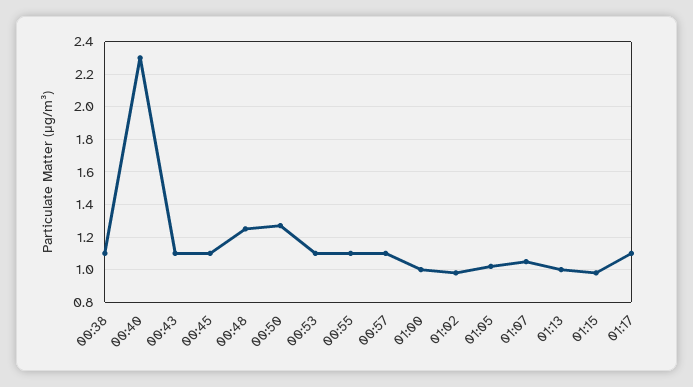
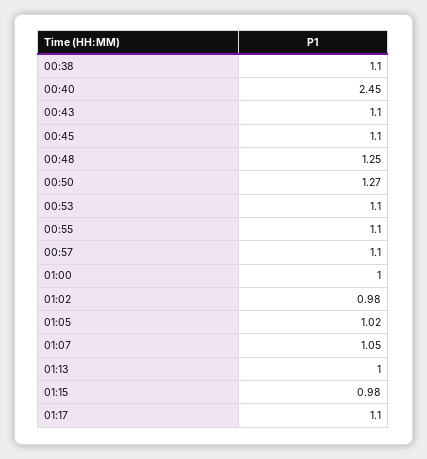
  {
    "00:38": 1.1,
-   "00:40": 2.3,
+   "00:40": 2.45,
    "00:43": 1.1,
    "00:45": 1.1,
    "00:48": 1.25,
    "00:50": 1.27,
    "00:53": 1.1,
    "00:55": 1.1,
    "00:57": 1.1,
    "01:00": 1,
    "01:02": 0.98,
    "01:05": 1.02,
    "01:07": 1.05,
    "01:13": 1,
    "01:15": 0.98,
    "01:17": 1.1
  }

